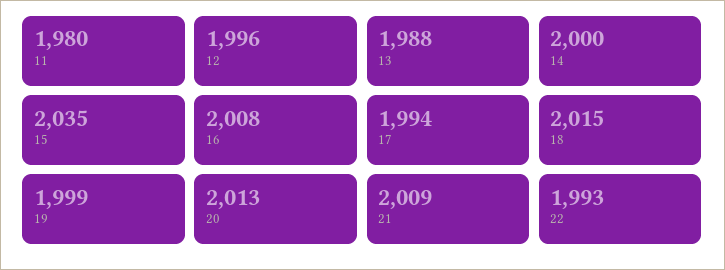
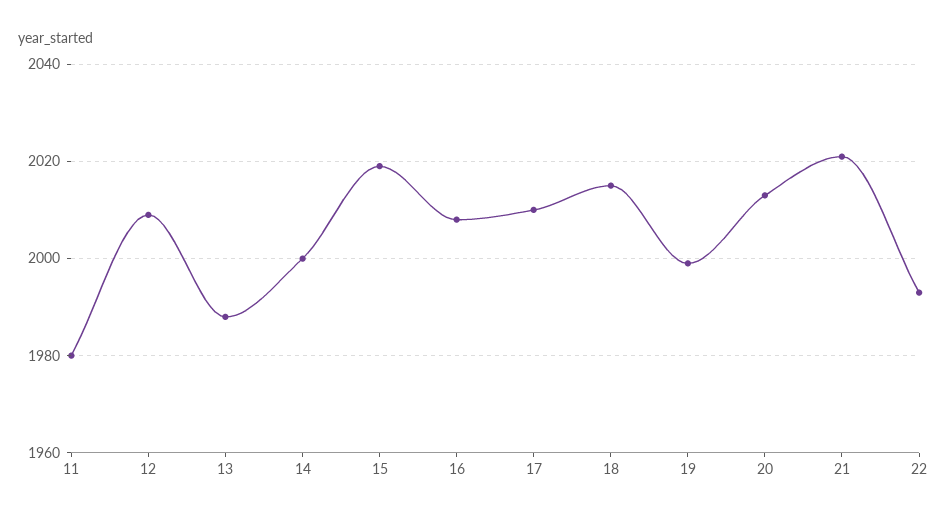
  {
    "11": 1980,
-   "12": 1996,
+   "12": 2010,
    "13": 1988,
    "14": 2000,
-   "15": 2035,
+   "15": 2020,
    "16": 2008,
-   "17": 1994,
+   "17": 2010,
    "18": 2015,
    "19": 1999,
    "20": 2013,
-   "21": 2009,
+   "21": 2020,
    "22": 1993
  }

